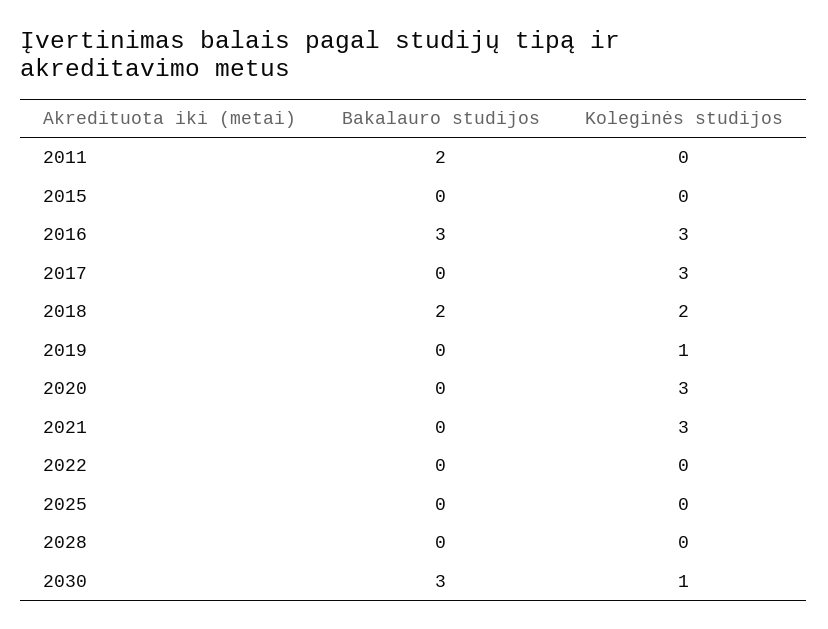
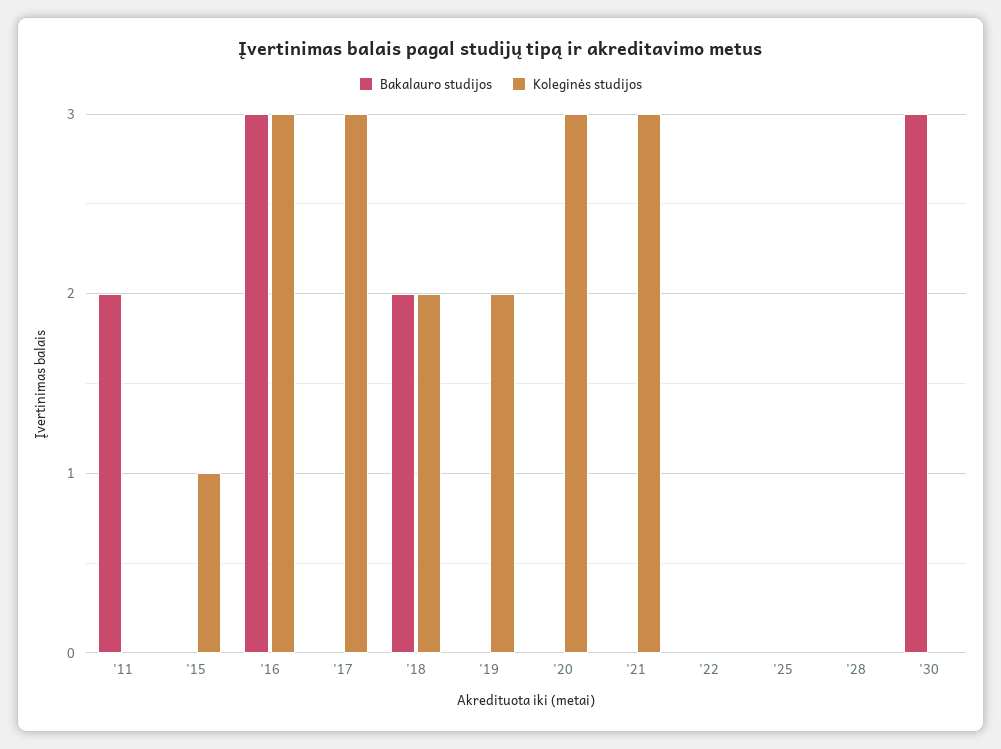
  {
    "Bakalauro studijos": {
      "2011": 2,
      "2015": 0,
      "2016": 3,
      "2017": 0,
      "2018": 2,
      "2019": 0,
      "2020": 0,
      "2021": 0,
      "2022": 0,
      "2025": 0,
      "2028": 0,
      "2030": 3
    },
    "Koleginės studijos": {
      "2011": 0,
-     "2015": 0,
+     "2015": 1,
      "2016": 3,
      "2017": 3,
      "2018": 2,
-     "2019": 1,
+     "2019": 2,
      "2020": 3,
      "2021": 3,
      "2022": 0,
      "2025": 0,
      "2028": 0,
-     "2030": 1
+     "2030": 0
    }
  }

